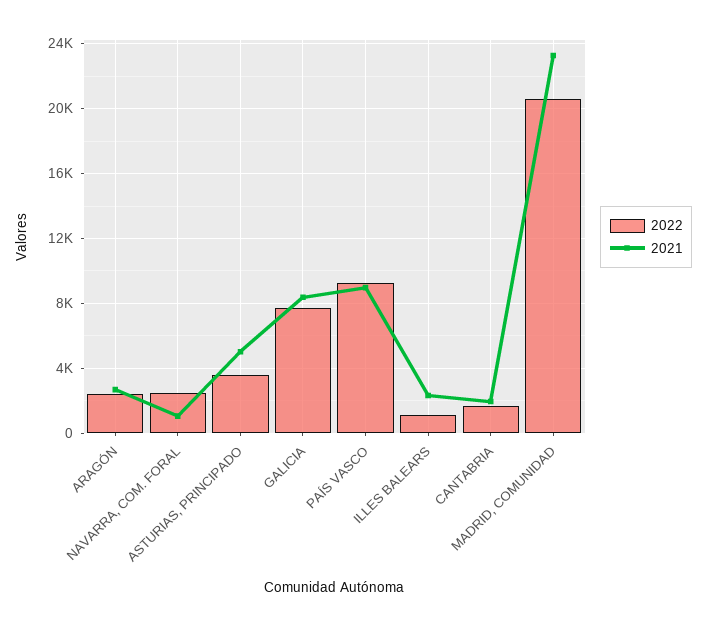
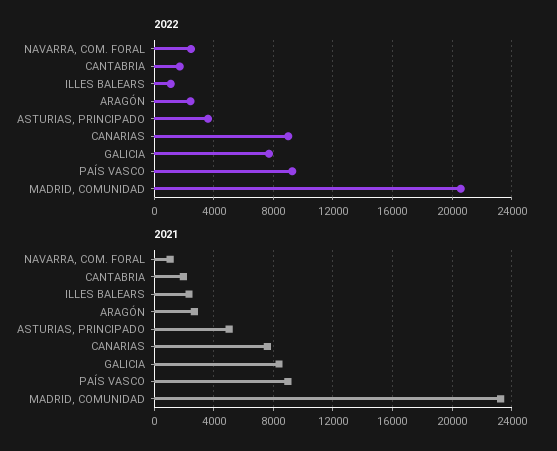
  {
    "2022": {
      "ARAGÓN": 2500,
      "NAVARRA, COM. FORAL": 2500,
      "ASTURIAS, PRINCIPADO": 3500,
      "GALICIA": 7500,
      "PAÍS VASCO": 9500,
      "ILLES BALEARS": 1000,
      "CANTABRIA": 1500,
-     "MADRID, COMUNIDAD": 20500
+     "MADRID, COMUNIDAD": 20500,
+     "CANARIAS": 9000
    },
    "2021": {
      "ARAGÓN": 2500,
      "NAVARRA, COM. FORAL": 1000,
      "ASTURIAS, PRINCIPADO": 5000,
      "GALICIA": 8500,
      "PAÍS VASCO": 9000,
      "ILLES BALEARS": 2500,
      "CANTABRIA": 2000,
-     "MADRID, COMUNIDAD": 23500
+     "MADRID, COMUNIDAD": 23500,
+     "CANARIAS": 7500
    }
  }

